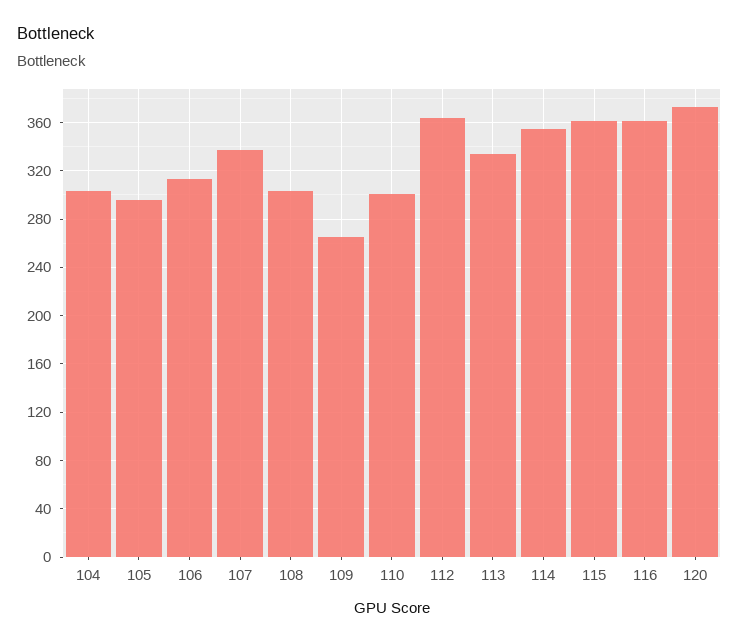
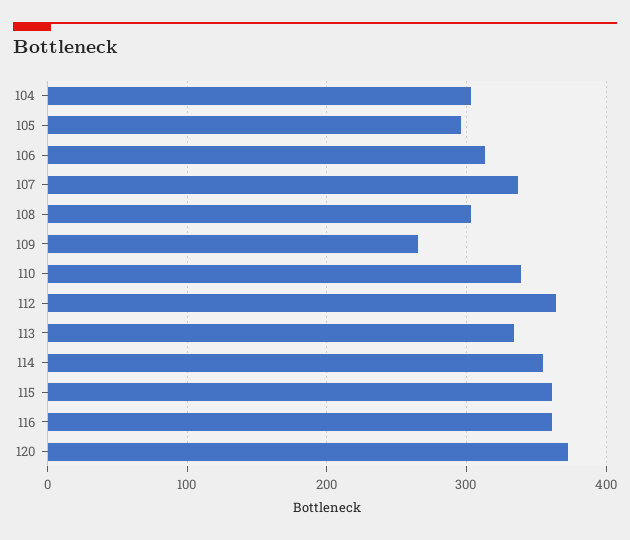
  {
    "104": 305,
    "105": 295,
    "106": 315,
    "107": 335,
    "108": 305,
    "109": 265,
-   "110": 300,
+   "110": 340,
    "112": 365,
    "113": 335,
    "114": 355,
    "115": 360,
    "116": 360,
    "120": 375
  }

